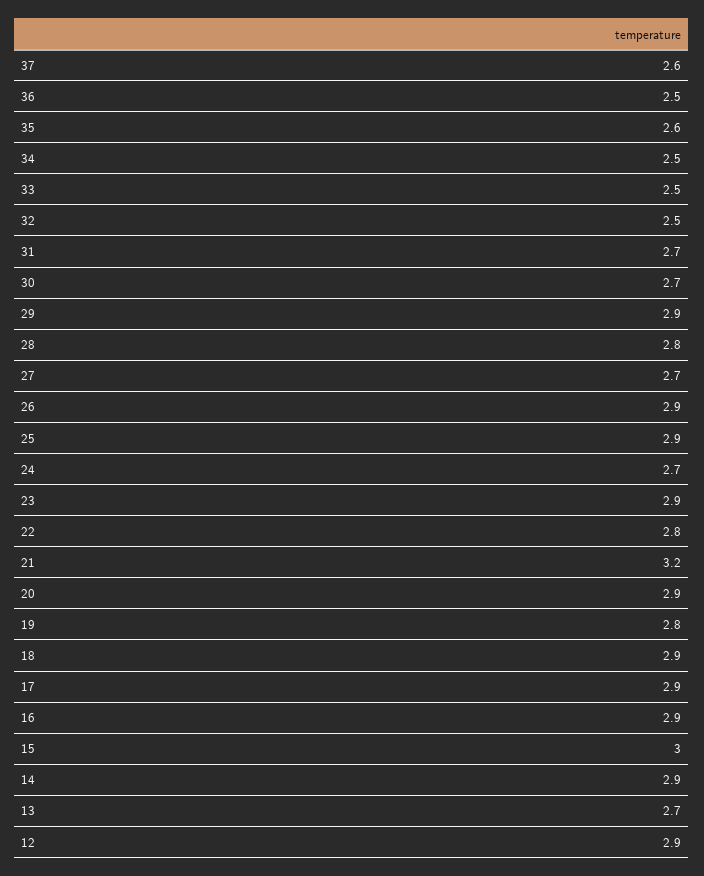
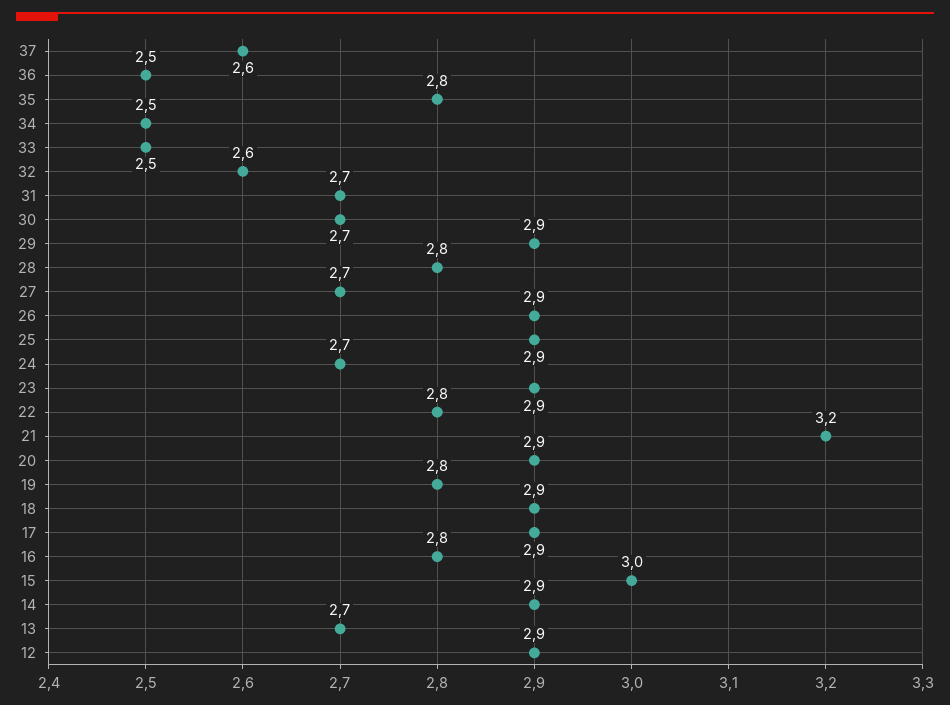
  {
    "37": 2.6,
    "36": 2.5,
-   "35": 2.6,
+   "35": 2.8,
    "34": 2.5,
    "33": 2.5,
-   "32": 2.5,
+   "32": 2.6,
    "31": 2.7,
    "30": 2.7,
    "29": 2.9,
    "28": 2.8,
    "27": 2.7,
    "26": 2.9,
    "25": 2.9,
    "24": 2.7,
    "23": 2.9,
    "22": 2.8,
    "21": 3.2,
    "20": 2.9,
    "19": 2.8,
    "18": 2.9,
    "17": 2.9,
-   "16": 2.9,
+   "16": 2.8,
    "15": 3,
    "14": 2.9,
    "13": 2.7,
    "12": 2.9
  }

